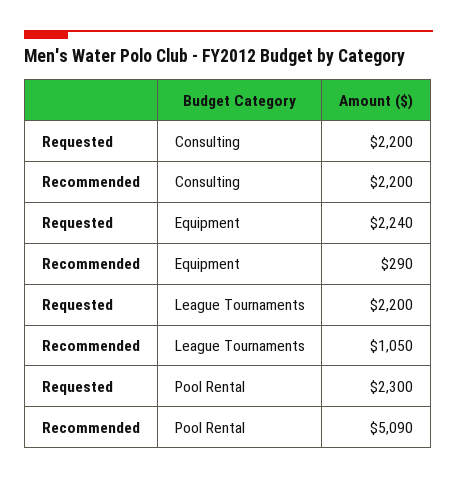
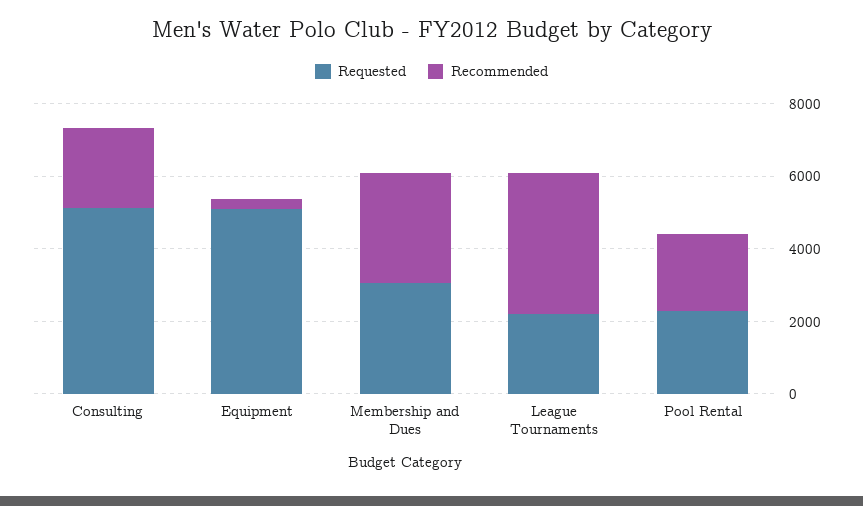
  {
    "Requested": {
-     "Consulting": 2200,
+     "Consulting": 5000,
-     "Equipment": 2240,
+     "Equipment": 5000,
      "League Tournaments": 2200,
-     "Pool Rental": 2300
+     "Pool Rental": 2300,
+     "Membership and Dues": 3000
    },
    "Recommended": {
      "Consulting": 2200,
      "Equipment": 290,
-     "League Tournaments": 1050,
+     "League Tournaments": 4000,
-     "Pool Rental": 5090
+     "Pool Rental": 2000,
+     "Membership and Dues": 3000
    }
  }

